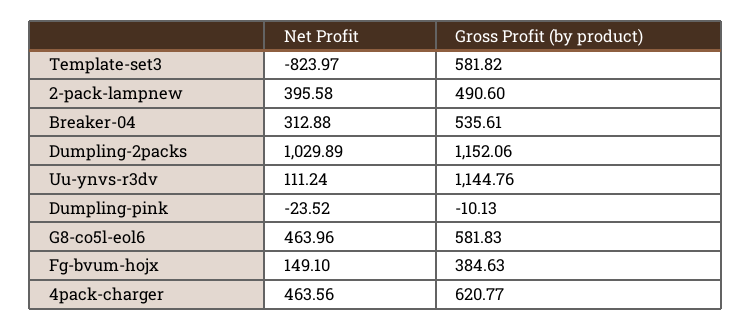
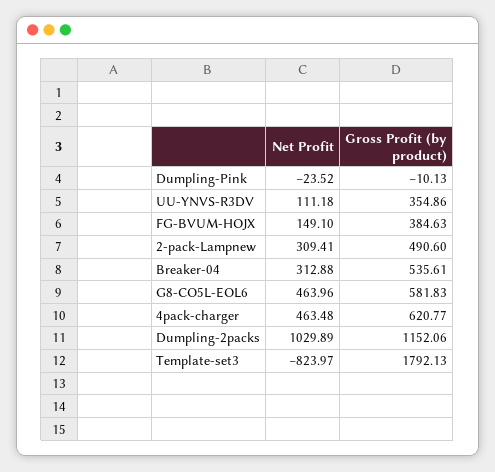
  {
    "Net Profit": {
      "Template-set3": -823.97,
-     "2-pack-lampnew": 395.58,
+     "2-pack-lampnew": 309.41,
      "Breaker-04": 312.88,
      "Dumpling-2packs": 1029.89,
-     "Uu-ynvs-r3dv": 111.24,
+     "Uu-ynvs-r3dv": 111.18,
      "Dumpling-pink": -23.52,
      "G8-co5l-eol6": 463.96,
      "Fg-bvum-hojx": 149.1,
-     "4pack-charger": 463.56
+     "4pack-charger": 463.48
    },
    "Gross Profit (by product)": {
-     "Template-set3": 581.82,
+     "Template-set3": 1792.13,
      "2-pack-lampnew": 490.6,
      "Breaker-04": 535.61,
      "Dumpling-2packs": 1152.06,
-     "Uu-ynvs-r3dv": 1144.76,
+     "Uu-ynvs-r3dv": 354.86,
      "Dumpling-pink": -10.13,
      "G8-co5l-eol6": 581.83,
      "Fg-bvum-hojx": 384.63,
      "4pack-charger": 620.77
    }
  }

